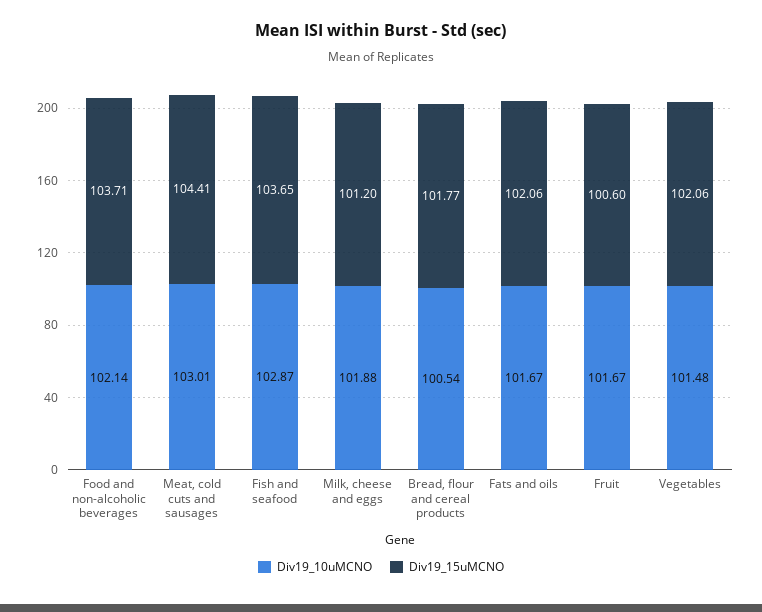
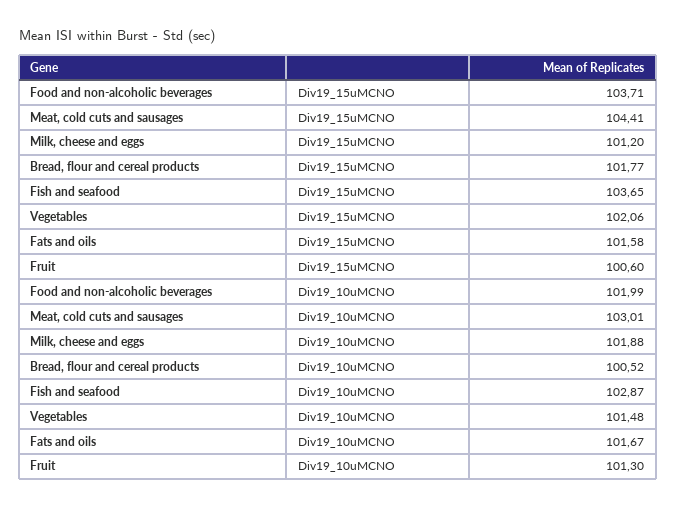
  {
    "Div19_10uMCNO": {
-     "Food and non-alcoholic beverages": 102.14,
+     "Food and non-alcoholic beverages": 101.99,
      "Meat, cold cuts and sausages": 103.01,
      "Fish and seafood": 102.87,
      "Milk, cheese and eggs": 101.88,
-     "Bread, flour and cereal products": 100.54,
+     "Bread, flour and cereal products": 100.52,
      "Fats and oils": 101.67,
-     "Fruit": 101.67,
+     "Fruit": 101.3,
      "Vegetables": 101.48
    },
    "Div19_15uMCNO": {
      "Food and non-alcoholic beverages": 103.71,
      "Meat, cold cuts and sausages": 104.41,
      "Fish and seafood": 103.65,
      "Milk, cheese and eggs": 101.2,
      "Bread, flour and cereal products": 101.77,
-     "Fats and oils": 102.06,
+     "Fats and oils": 101.58,
      "Fruit": 100.6,
      "Vegetables": 102.06
    }
  }

